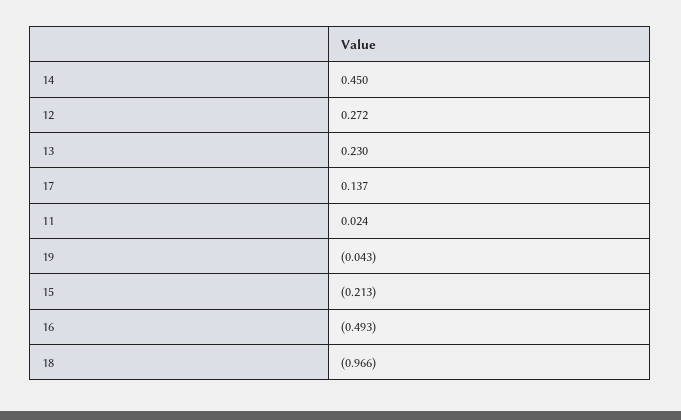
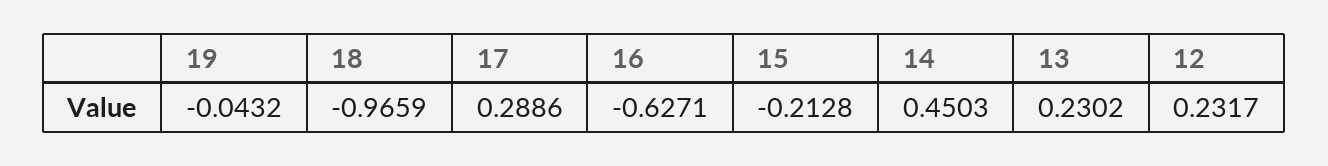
  {
    "14": 0.4503,
-   "12": 0.272,
+   "12": 0.2317,
    "13": 0.2302,
-   "17": 0.137,
+   "17": 0.2886,
-   "11": 0.024,
    "19": -0.0432,
    "15": -0.2128,
-   "16": -0.493,
+   "16": -0.6271,
    "18": -0.9659
  }

